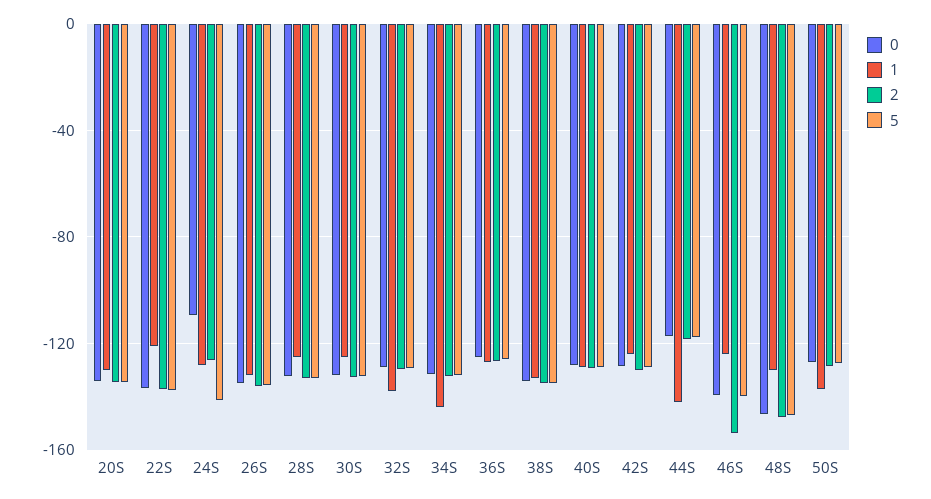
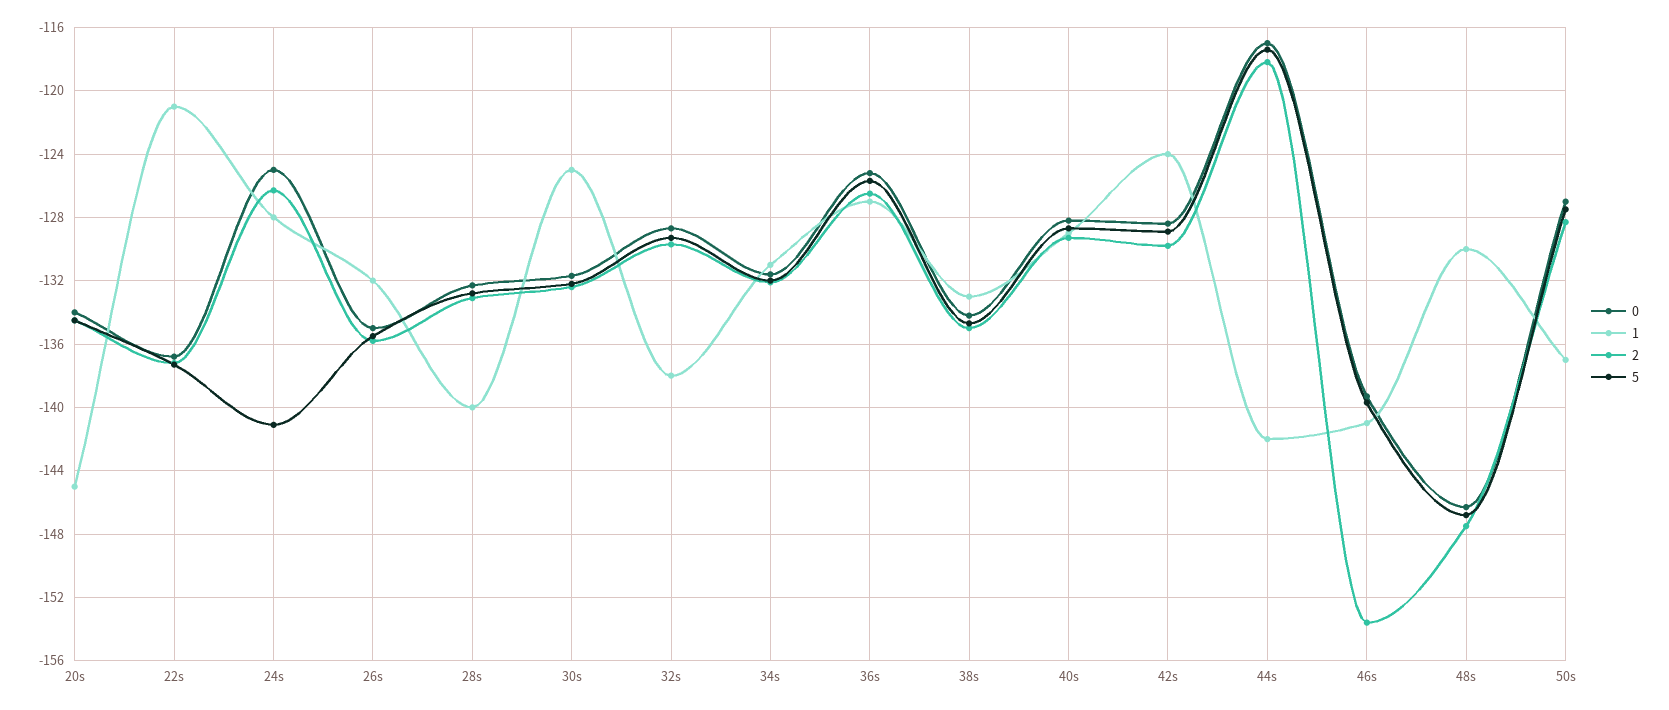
  {
    "0": {
      "20S": -134,
      "22S": -137,
-     "24S": -110,
+     "24S": -125,
      "26S": -135,
      "28S": -132.5,
      "30S": -131.5,
      "32S": -128.5,
      "34S": -131.5,
      "36S": -125,
      "38S": -134,
      "40S": -128,
      "42S": -128.5,
      "44S": -117,
      "46S": -139.5,
      "48S": -146.5,
      "50S": -127
    },
    "1": {
-     "20S": -130,
+     "20S": -145,
      "22S": -121,
      "24S": -128,
      "26S": -132,
-     "28S": -125,
+     "28S": -140,
      "30S": -125,
      "32S": -138,
-     "34S": -145,
+     "34S": -131,
      "36S": -127,
      "38S": -133,
      "40S": -129,
      "42S": -124,
      "44S": -142,
-     "46S": -125,
+     "46S": -141,
      "48S": -130,
      "50S": -137
    },
    "2": {
      "20S": -134.5,
      "22S": -137,
      "24S": -126.5,
      "26S": -136,
      "28S": -133,
      "30S": -132.5,
      "32S": -129.5,
      "34S": -132,
      "36S": -126.5,
      "38S": -135,
      "40S": -129.5,
      "42S": -130,
      "44S": -118,
      "46S": -153.5,
      "48S": -147.5,
      "50S": -128.5
    },
    "5": {
      "20S": -134.5,
      "22S": -137.5,
      "24S": -141,
      "26S": -135.5,
      "28S": -133,
      "30S": -132,
      "32S": -129.5,
      "34S": -132,
      "36S": -125.5,
      "38S": -134.5,
      "40S": -128.5,
      "42S": -129,
      "44S": -117.5,
      "46S": -139.5,
      "48S": -147,
      "50S": -127.5
    }
  }

